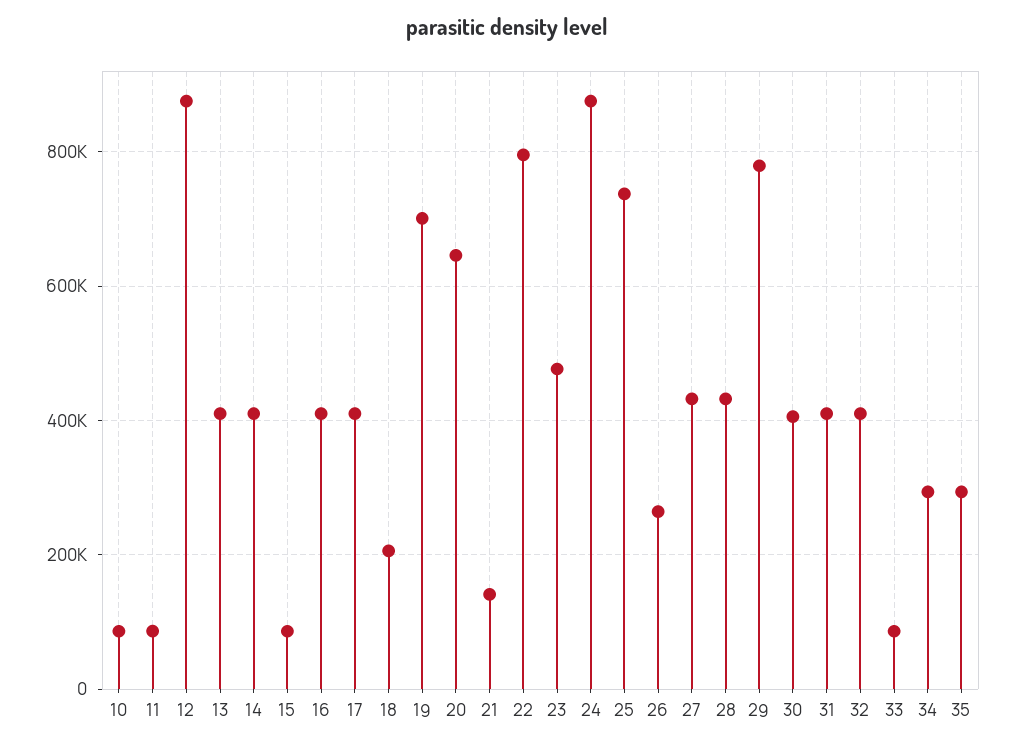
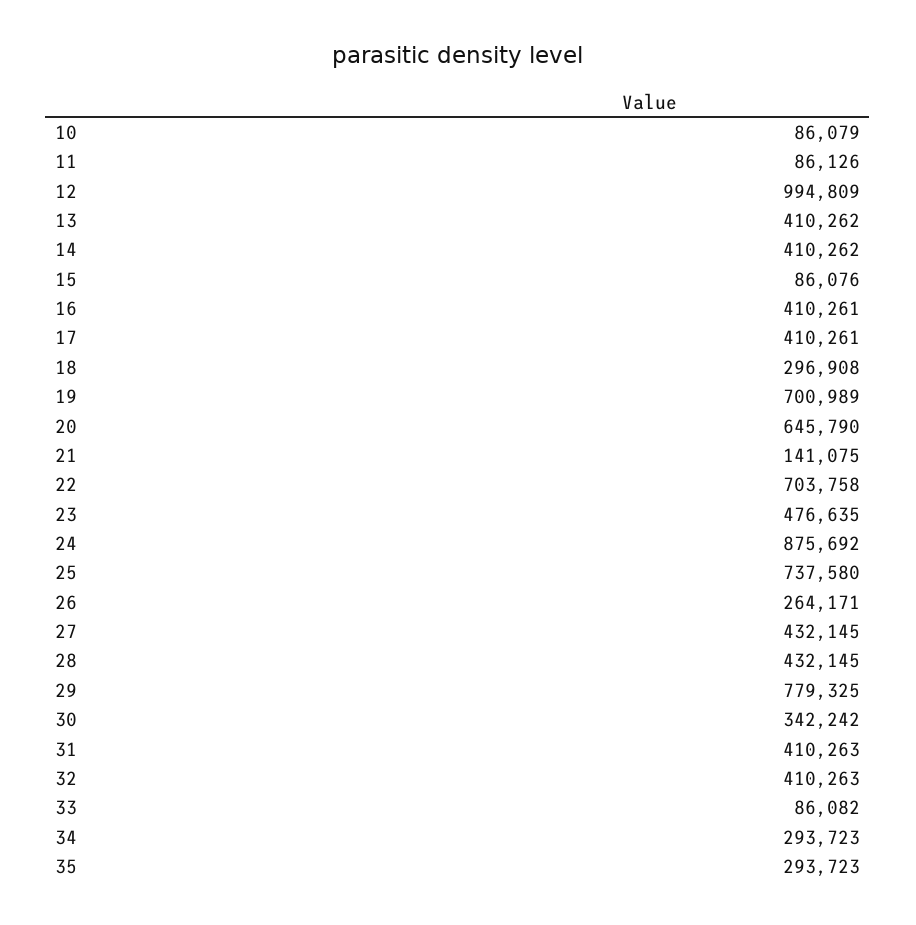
  {
    "10": 86079,
    "11": 86126,
-   "12": 880000,
+   "12": 994809,
    "13": 410262,
    "14": 410262,
    "15": 86076,
    "16": 410261,
    "17": 410261,
-   "18": 200000,
+   "18": 296908,
    "19": 700989,
    "20": 645790,
    "21": 141075,
-   "22": 800000,
+   "22": 703758,
    "23": 476635,
    "24": 875692,
    "25": 737580,
    "26": 264171,
    "27": 432145,
    "28": 432145,
    "29": 779325,
-   "30": 400000,
+   "30": 342242,
    "31": 410263,
    "32": 410263,
    "33": 86082,
    "34": 293723,
    "35": 293723
  }

